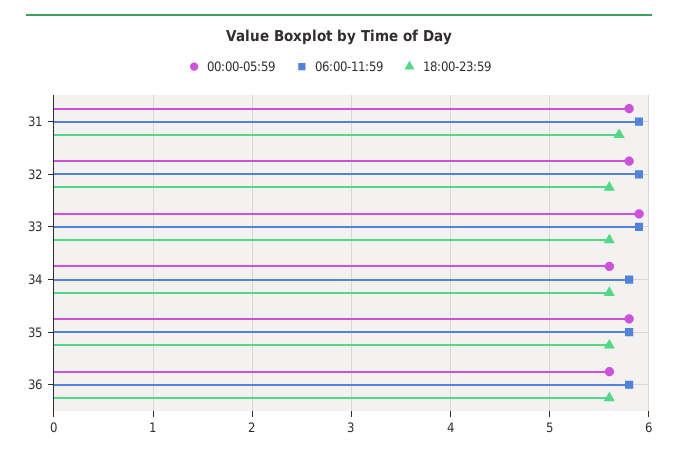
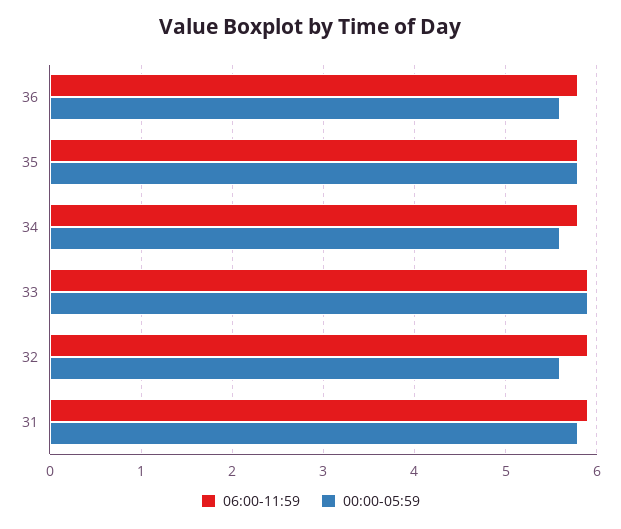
  {
    "00:00-05:59": {
      "31": 5.8,
-     "32": 5.8,
+     "32": 5.6,
      "33": 5.9,
      "34": 5.6,
      "35": 5.8,
      "36": 5.6
    },
    "06:00-11:59": {
      "31": 5.9,
      "32": 5.9,
      "33": 5.9,
      "34": 5.8,
      "35": 5.8,
      "36": 5.8
-   },
+   }
-   "18:00-23:59": {
-     "31": 5.7,
-     "32": 5.6,
-     "33": 5.6,
-     "34": 5.6,
-     "35": 5.6,
-     "36": 5.6
-   }
  }

